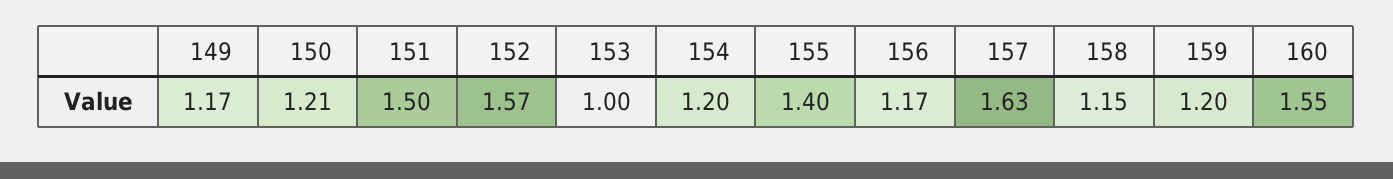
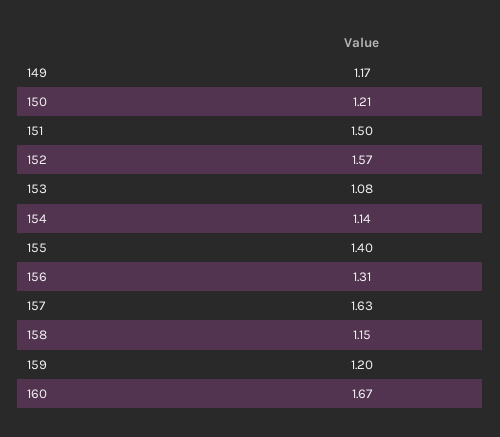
  {
    "149": 1.17,
    "150": 1.21,
    "151": 1.5,
    "152": 1.57,
-   "153": 1,
+   "153": 1.08,
-   "154": 1.2,
+   "154": 1.14,
    "155": 1.4,
-   "156": 1.17,
+   "156": 1.31,
    "157": 1.63,
    "158": 1.15,
    "159": 1.2,
-   "160": 1.55
+   "160": 1.67
  }

